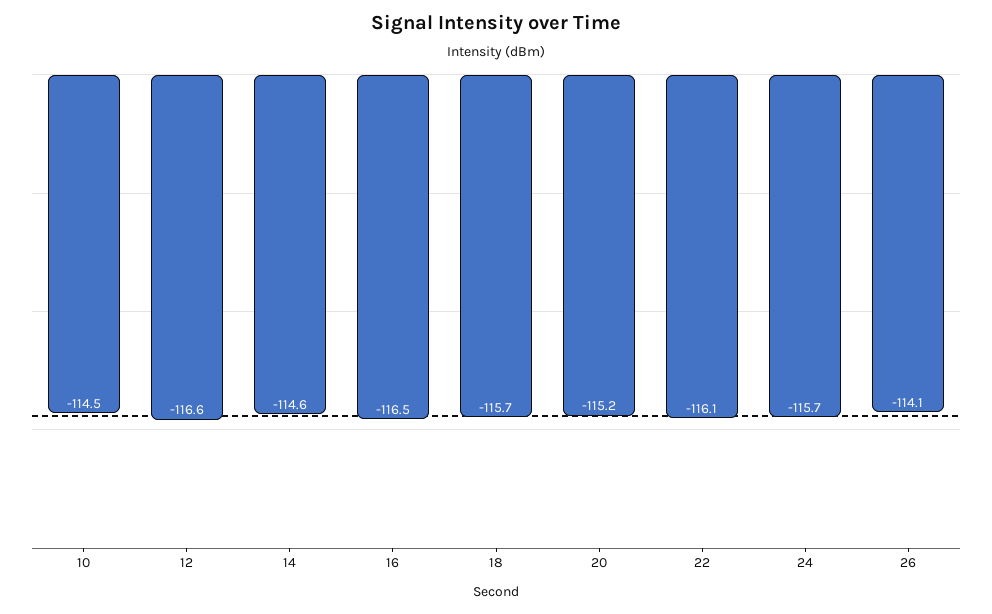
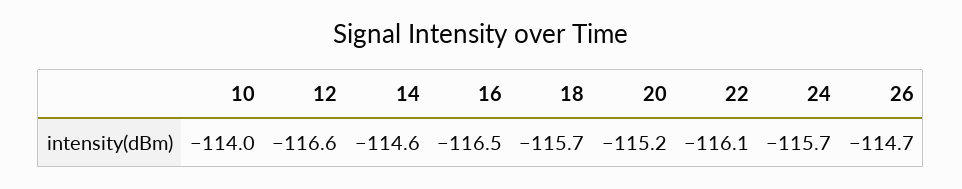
  {
-   "10": -114.5,
+   "10": -114,
    "12": -116.6,
    "14": -114.6,
    "16": -116.5,
    "18": -115.7,
    "20": -115.2,
    "22": -116.1,
    "24": -115.7,
-   "26": -114.1
+   "26": -114.7
  }

